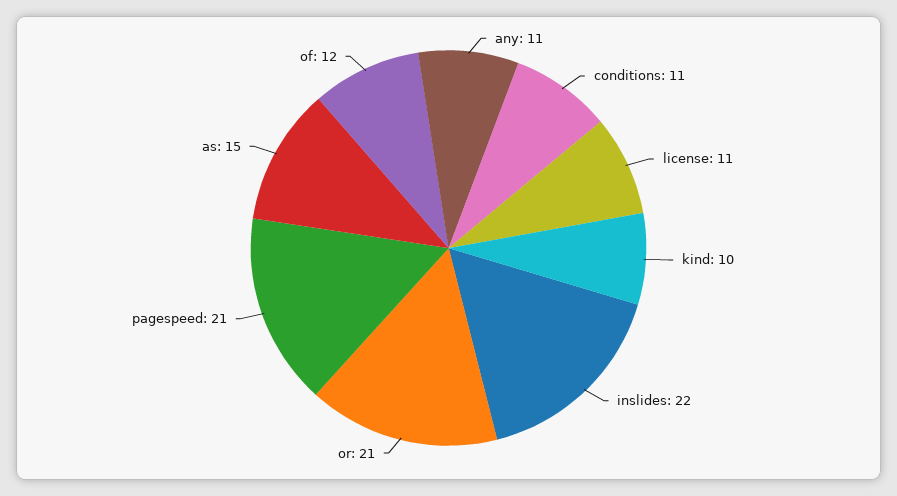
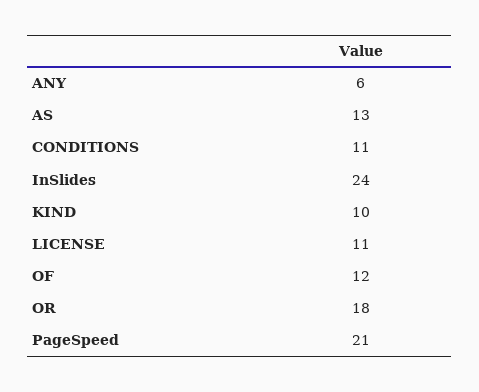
  {
-   "any": 11,
+   "any": 6,
    "conditions": 11,
    "license": 11,
    "kind": 10,
-   "inslides": 22,
+   "inslides": 24,
-   "or": 21,
+   "or": 18,
    "pagespeed": 21,
-   "as": 15,
+   "as": 13,
    "of": 12
  }

